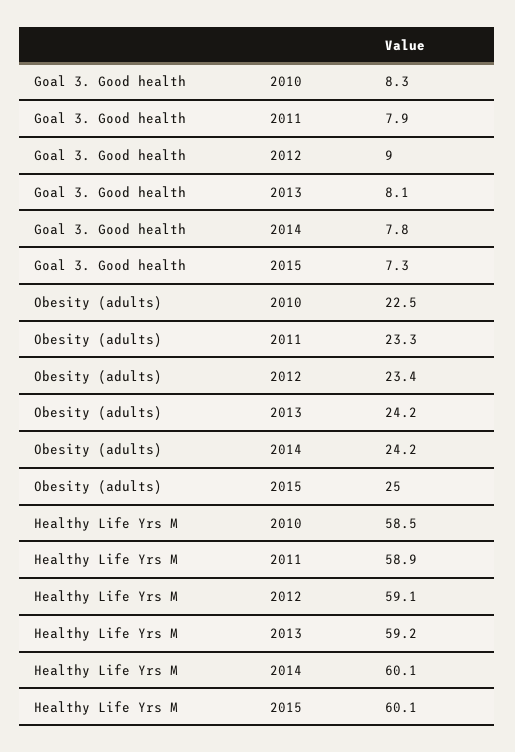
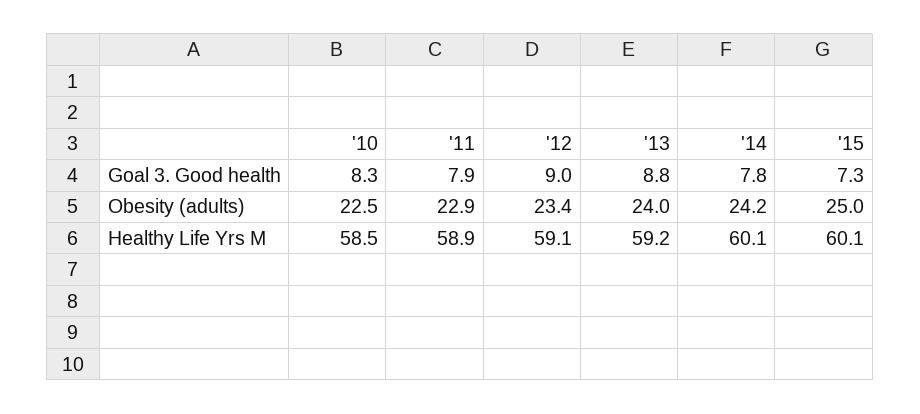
  {
    "Goal 3. Good health": {
      "2010": 8.3,
      "2011": 7.9,
      "2012": 9,
-     "2013": 8.1,
+     "2013": 8.8,
      "2014": 7.8,
      "2015": 7.3
    },
    "Obesity (adults)": {
      "2010": 22.5,
-     "2011": 23.3,
+     "2011": 22.9,
      "2012": 23.4,
-     "2013": 24.2,
+     "2013": 24,
      "2014": 24.2,
      "2015": 25
    },
    "Healthy Life Yrs M": {
      "2010": 58.5,
      "2011": 58.9,
      "2012": 59.1,
      "2013": 59.2,
      "2014": 60.1,
      "2015": 60.1
    }
  }

